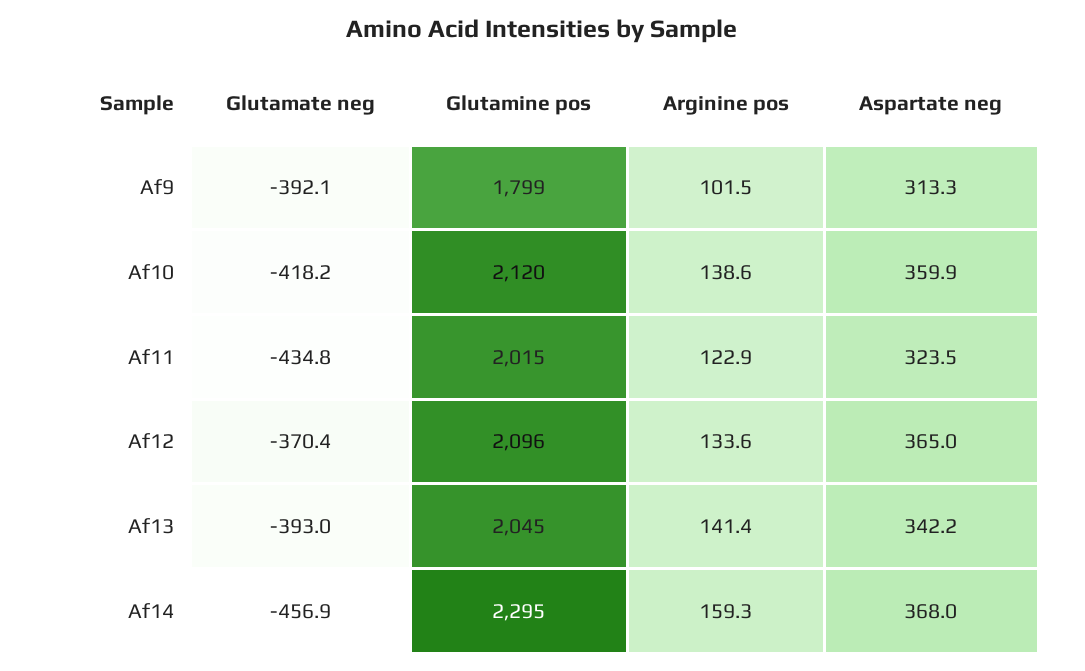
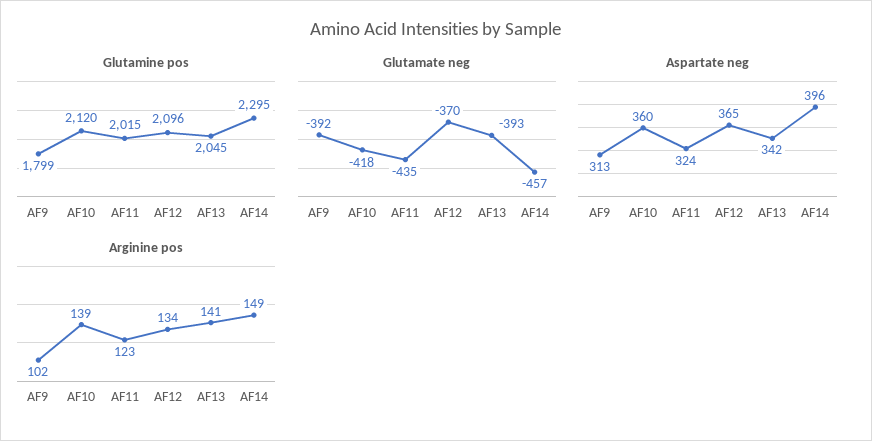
  {
    "Glutamate neg": {
      "Af9": -392.1,
      "Af10": -418.2,
      "Af11": -434.8,
      "Af12": -370.4,
      "Af13": -393,
      "Af14": -456.9
    },
    "Glutamine pos": {
      "Af9": 1799,
      "Af10": 2120,
      "Af11": 2015,
      "Af12": 2096,
      "Af13": 2045,
      "Af14": 2295
    },
    "Arginine pos": {
      "Af9": 101.5,
      "Af10": 138.6,
      "Af11": 122.9,
      "Af12": 133.6,
      "Af13": 141.4,
-     "Af14": 159.3
+     "Af14": 149
    },
    "Aspartate neg": {
      "Af9": 313.3,
      "Af10": 359.9,
      "Af11": 323.5,
      "Af12": 365,
      "Af13": 342.2,
-     "Af14": 368
+     "Af14": 396
    }
  }

